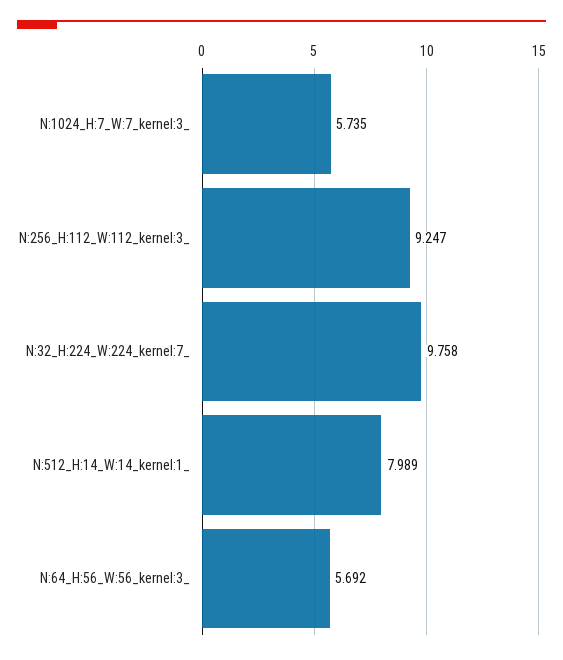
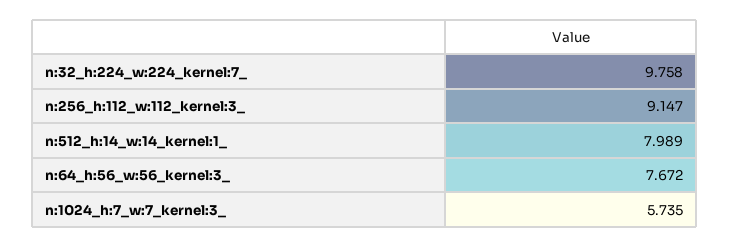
  {
    "N:1024_H:7_W:7_kernel:3_": 5.735,
-   "N:256_H:112_W:112_kernel:3_": 9.247,
+   "N:256_H:112_W:112_kernel:3_": 9.147,
    "N:32_H:224_W:224_kernel:7_": 9.758,
    "N:512_H:14_W:14_kernel:1_": 7.989,
-   "N:64_H:56_W:56_kernel:3_": 5.692
+   "N:64_H:56_W:56_kernel:3_": 7.672
  }

